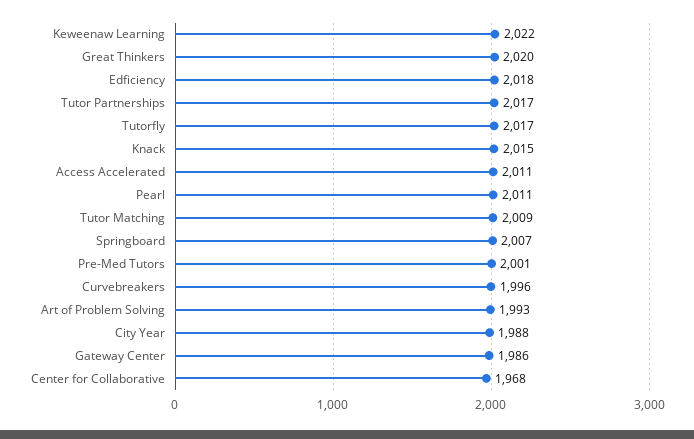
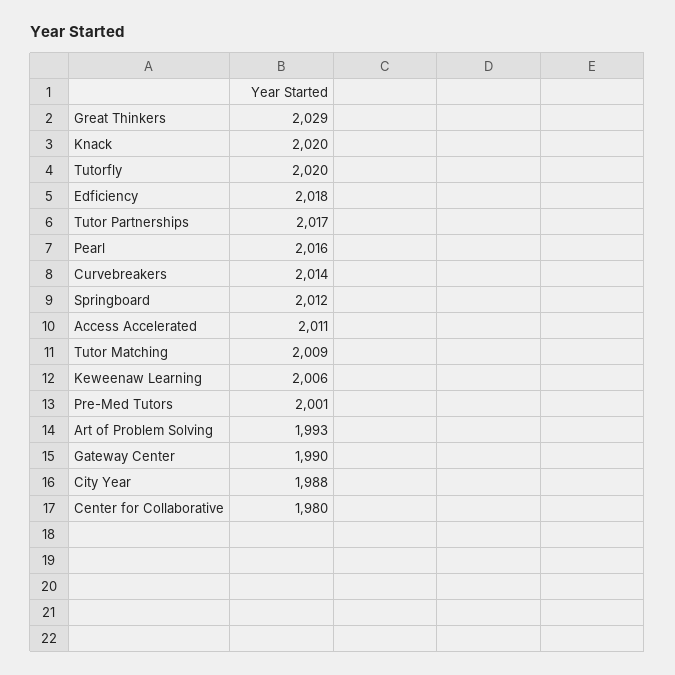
  {
-   "Keweenaw Learning": 2022,
+   "Keweenaw Learning": 2006,
-   "Great Thinkers": 2020,
+   "Great Thinkers": 2029,
    "Edficiency": 2018,
    "Tutor Partnerships": 2017,
-   "Tutorfly": 2017,
+   "Tutorfly": 2020,
-   "Knack": 2015,
+   "Knack": 2020,
    "Access Accelerated": 2011,
-   "Pearl": 2011,
+   "Pearl": 2016,
    "Tutor Matching": 2009,
-   "Springboard": 2007,
+   "Springboard": 2012,
    "Pre-Med Tutors": 2001,
-   "Curvebreakers": 1996,
+   "Curvebreakers": 2014,
    "Art of Problem Solving": 1993,
    "City Year": 1988,
-   "Gateway Center": 1986,
+   "Gateway Center": 1990,
-   "Center for Collaborative": 1968
+   "Center for Collaborative": 1980
  }

